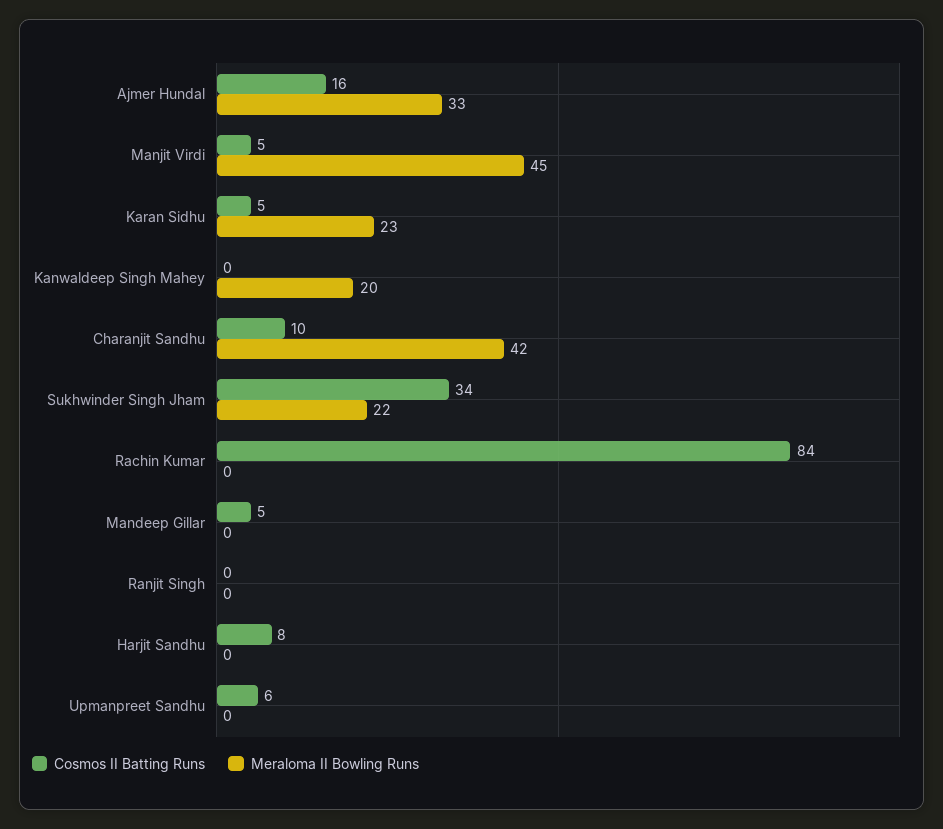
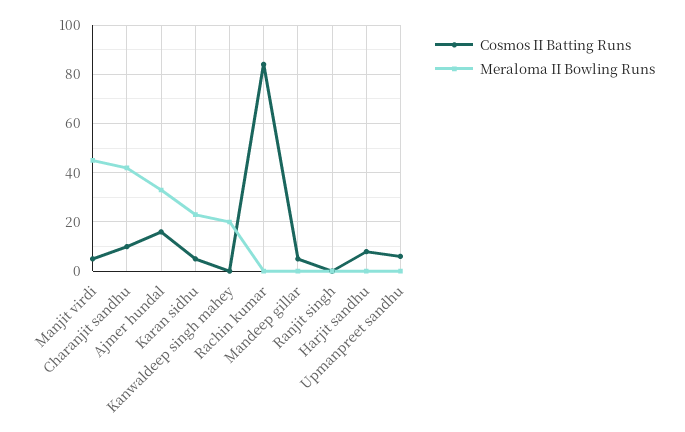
  {
    "Cosmos II Batting Runs": {
      "Ajmer Hundal": 16,
      "Manjit Virdi": 5,
      "Karan Sidhu": 5,
      "Kanwaldeep Singh Mahey": 0,
      "Charanjit Sandhu": 10,
-     "Sukhwinder Singh Jham": 34,
      "Rachin Kumar": 84,
      "Mandeep Gillar": 5,
      "Ranjit Singh": 0,
      "Harjit Sandhu": 8,
      "Upmanpreet Sandhu": 6
    },
    "Meraloma II Bowling Runs": {
      "Ajmer Hundal": 33,
      "Manjit Virdi": 45,
      "Karan Sidhu": 23,
      "Kanwaldeep Singh Mahey": 20,
      "Charanjit Sandhu": 42,
-     "Sukhwinder Singh Jham": 22,
      "Rachin Kumar": 0,
      "Mandeep Gillar": 0,
      "Ranjit Singh": 0,
      "Harjit Sandhu": 0,
      "Upmanpreet Sandhu": 0
    }
  }

